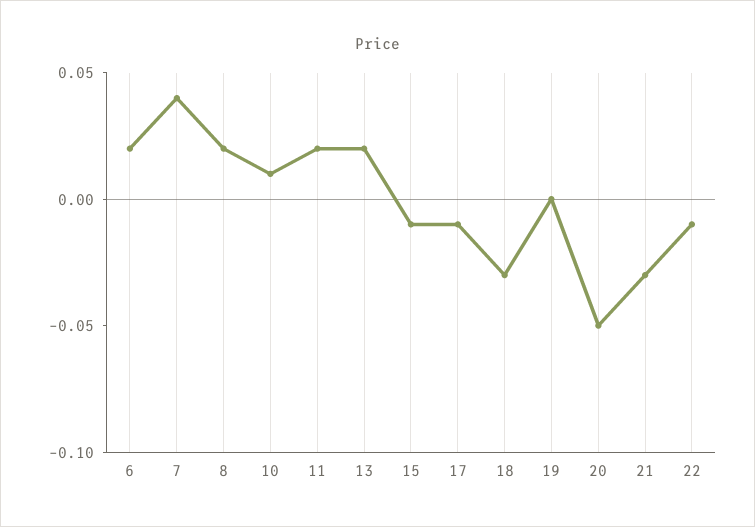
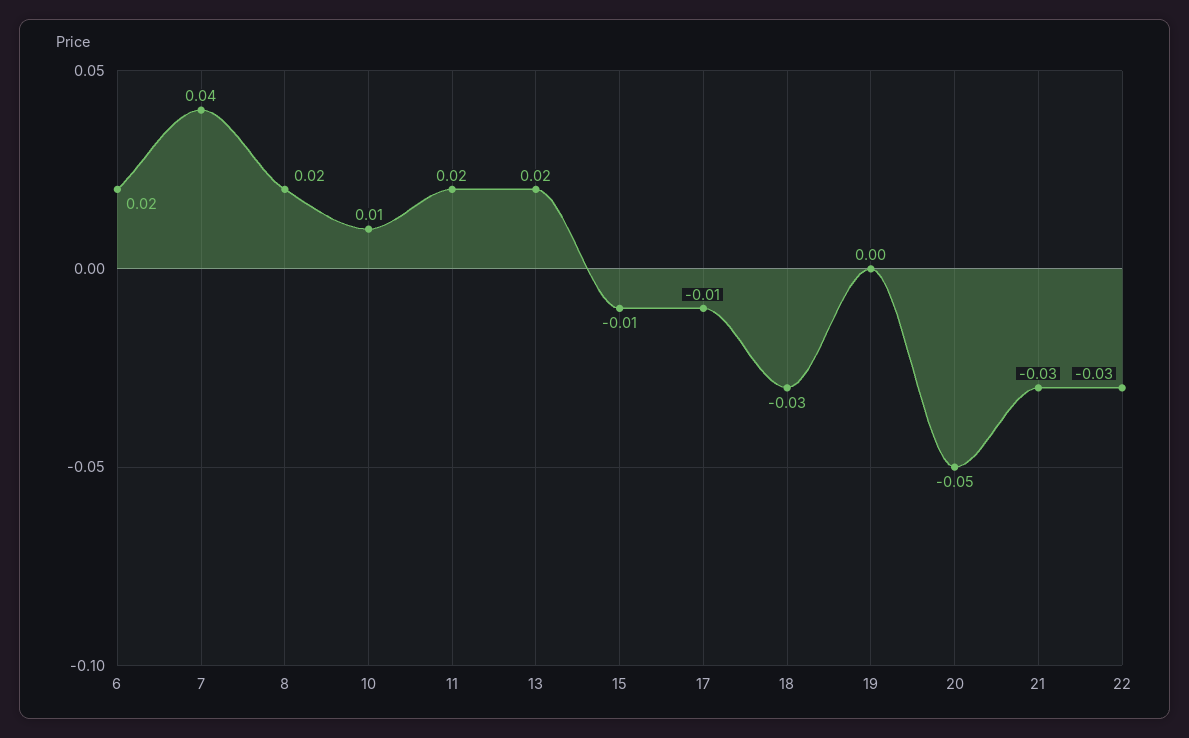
  {
    "6": 0.02,
    "7": 0.04,
    "8": 0.02,
    "10": 0.01,
    "11": 0.02,
    "13": 0.02,
    "15": -0.01,
    "17": -0.01,
    "18": -0.03,
    "19": 0,
    "20": -0.05,
    "21": -0.03,
-   "22": -0.01
+   "22": -0.03
  }

